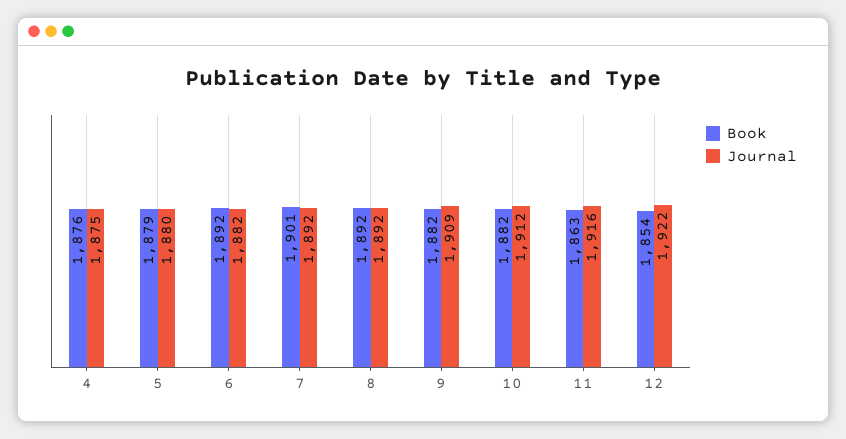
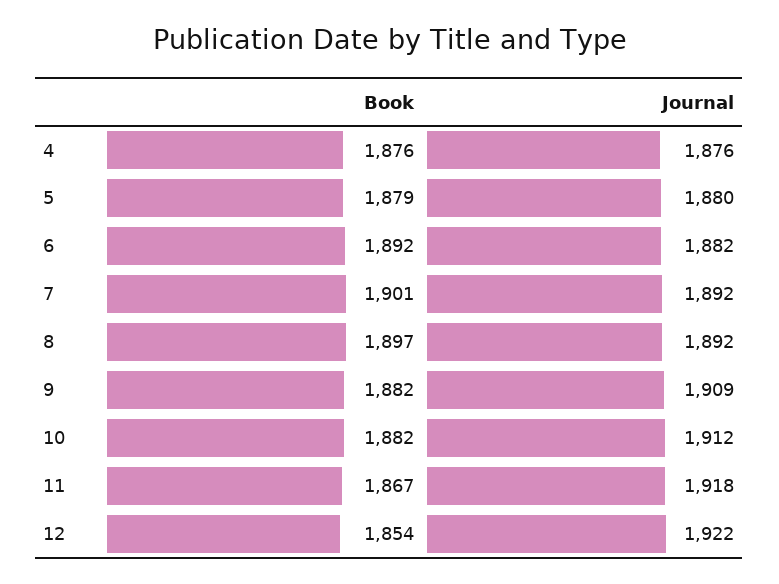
  {
    "Book": {
      "4": 1876,
      "5": 1879,
      "6": 1892,
      "7": 1901,
-     "8": 1892,
+     "8": 1897,
      "9": 1882,
      "10": 1882,
-     "11": 1863,
+     "11": 1867,
      "12": 1854
    },
    "Journal": {
-     "4": 1875,
+     "4": 1876,
      "5": 1880,
      "6": 1882,
      "7": 1892,
      "8": 1892,
      "9": 1909,
      "10": 1912,
-     "11": 1916,
+     "11": 1918,
      "12": 1922
    }
  }

